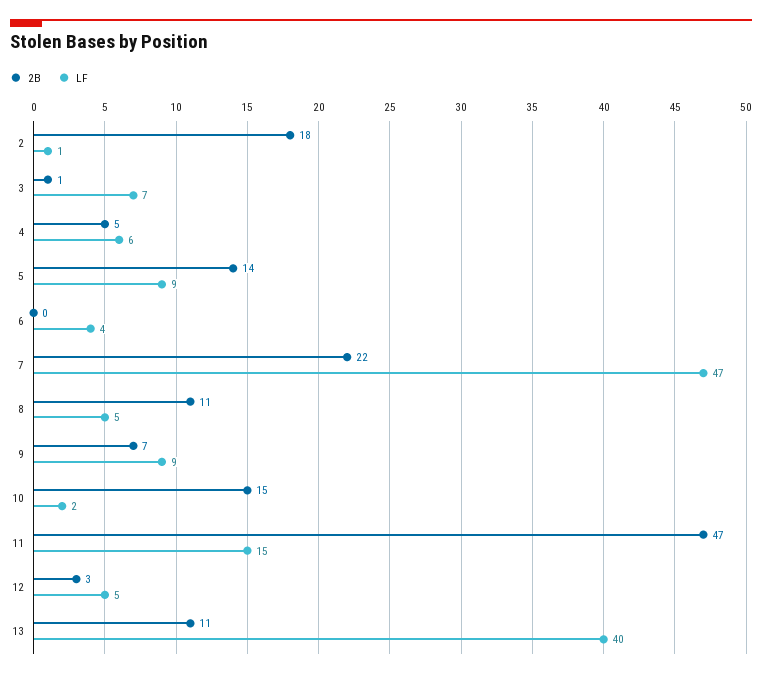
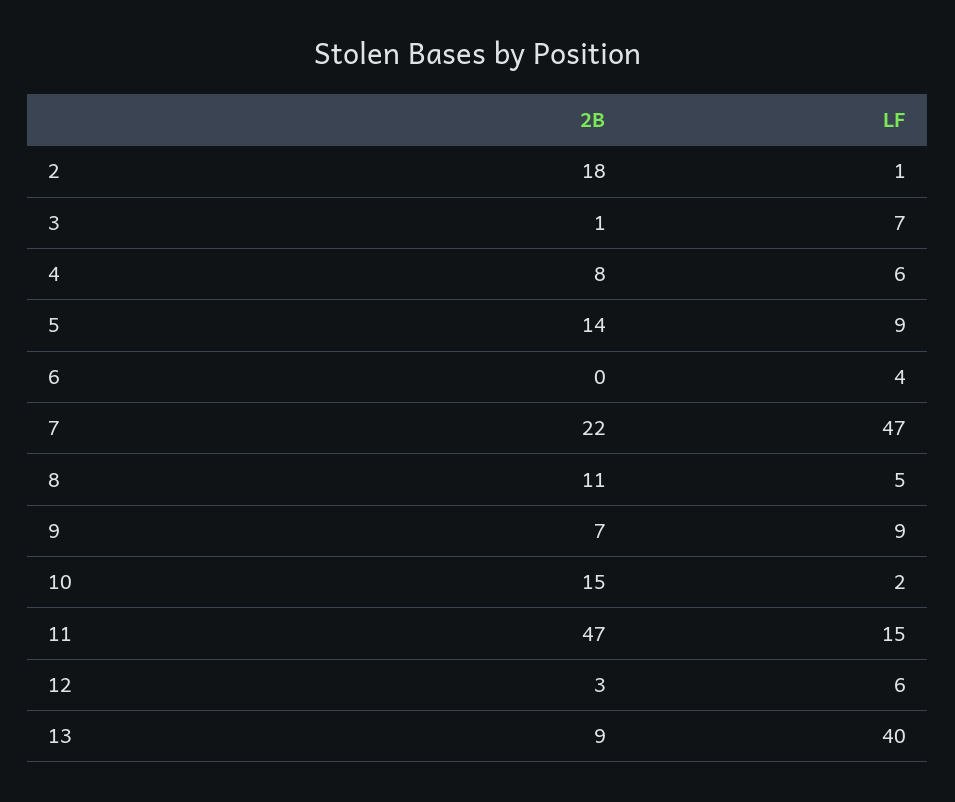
  {
    "2B": {
      "2": 18,
      "3": 1,
-     "4": 5,
+     "4": 8,
      "5": 14,
      "6": 0,
      "7": 22,
      "8": 11,
      "9": 7,
      "10": 15,
      "11": 47,
      "12": 3,
-     "13": 11
+     "13": 9
    },
    "LF": {
      "2": 1,
      "3": 7,
      "4": 6,
      "5": 9,
      "6": 4,
      "7": 47,
      "8": 5,
      "9": 9,
      "10": 2,
      "11": 15,
-     "12": 5,
+     "12": 6,
      "13": 40
    }
  }

